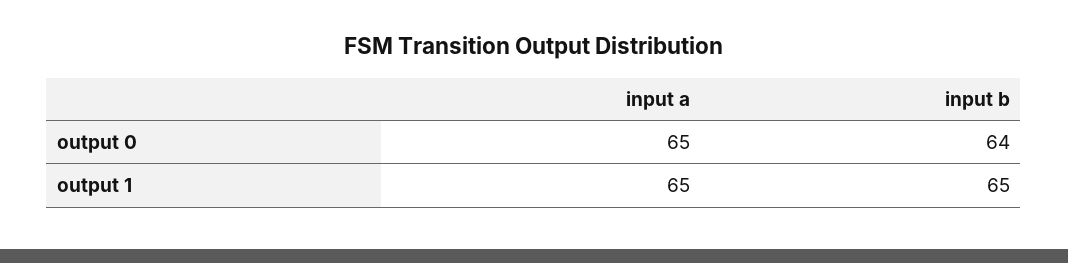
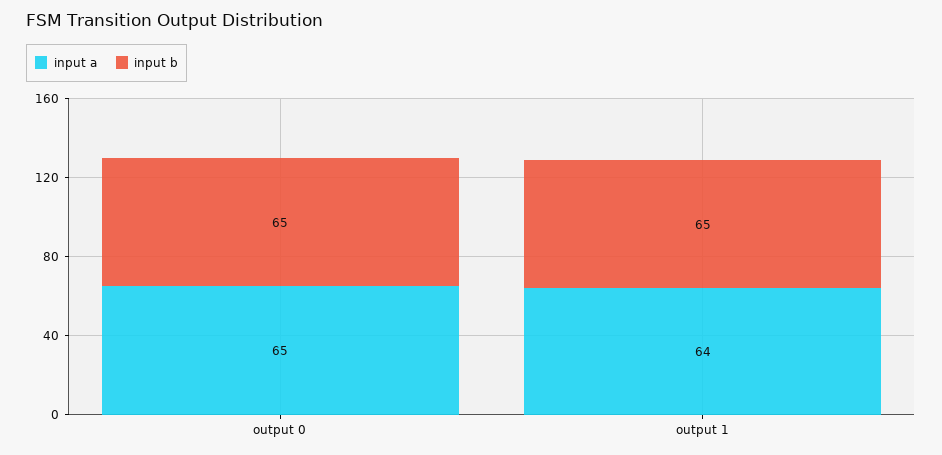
  {
    "input a": {
      "output 0": 65,
-     "output 1": 65
+     "output 1": 64
    },
    "input b": {
-     "output 0": 64,
+     "output 0": 65,
      "output 1": 65
    }
  }

